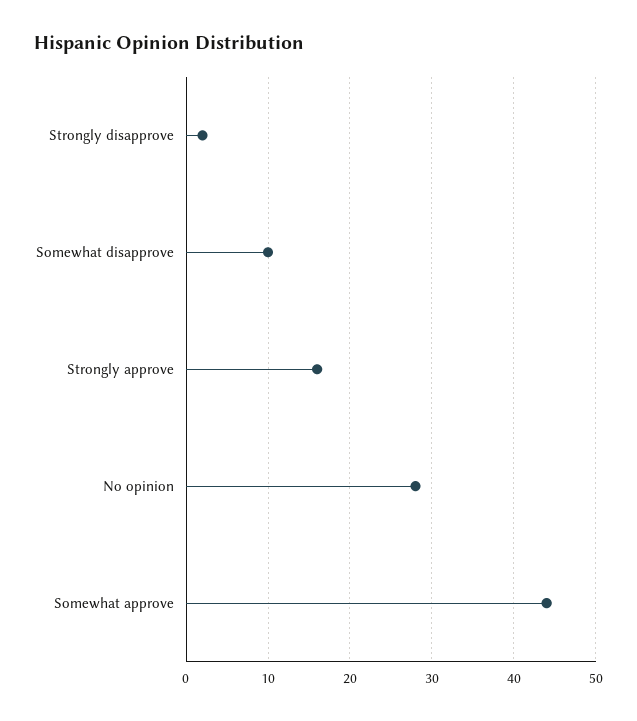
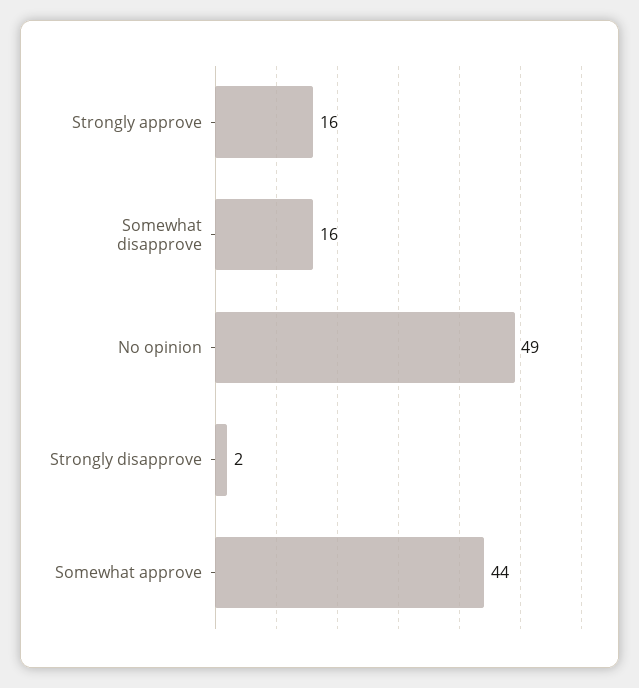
  {
    "Strongly disapprove": 2,
-   "Somewhat disapprove": 10,
+   "Somewhat disapprove": 16,
    "Strongly approve": 16,
-   "No opinion": 28,
+   "No opinion": 49,
    "Somewhat approve": 44
  }

